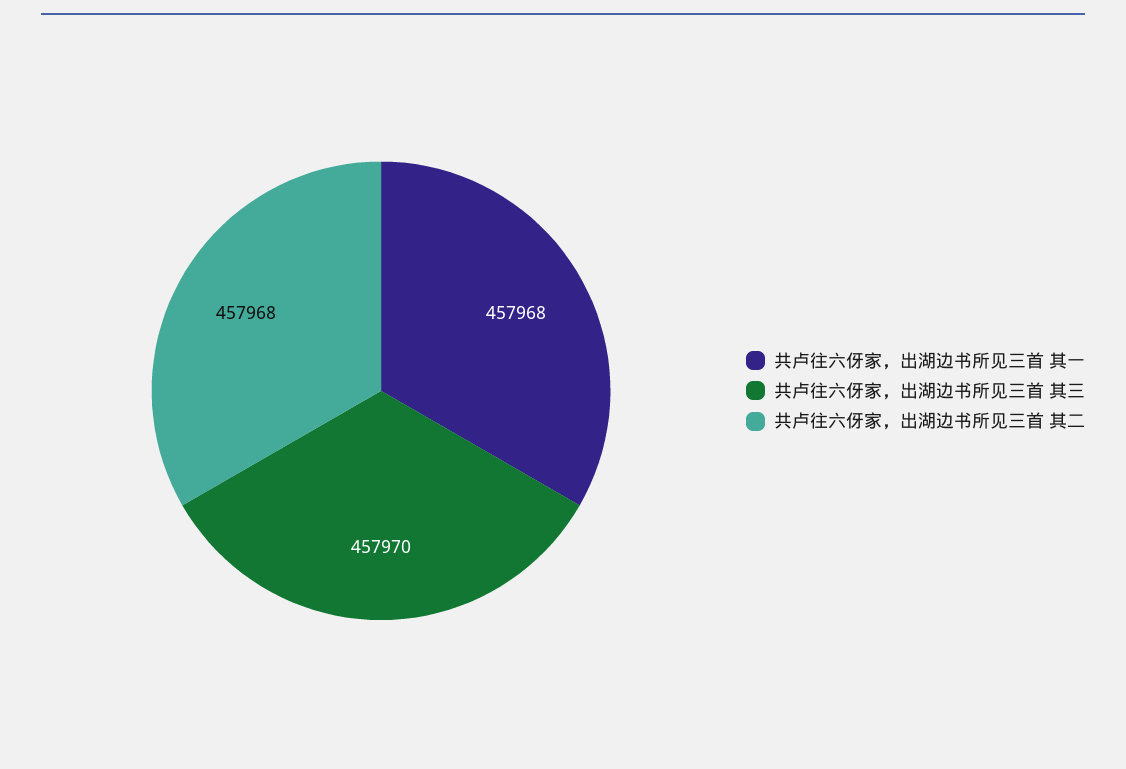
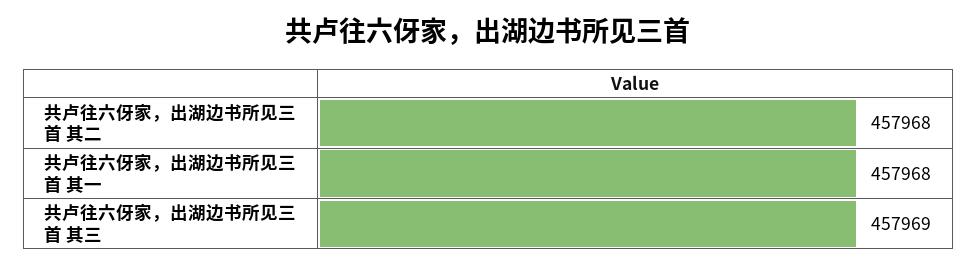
  {
    "共卢往六伢家，出湖边书所见三首 其一": 457968,
-   "共卢往六伢家，出湖边书所见三首 其三": 457970,
+   "共卢往六伢家，出湖边书所见三首 其三": 457969,
    "共卢往六伢家，出湖边书所见三首 其二": 457968
  }

